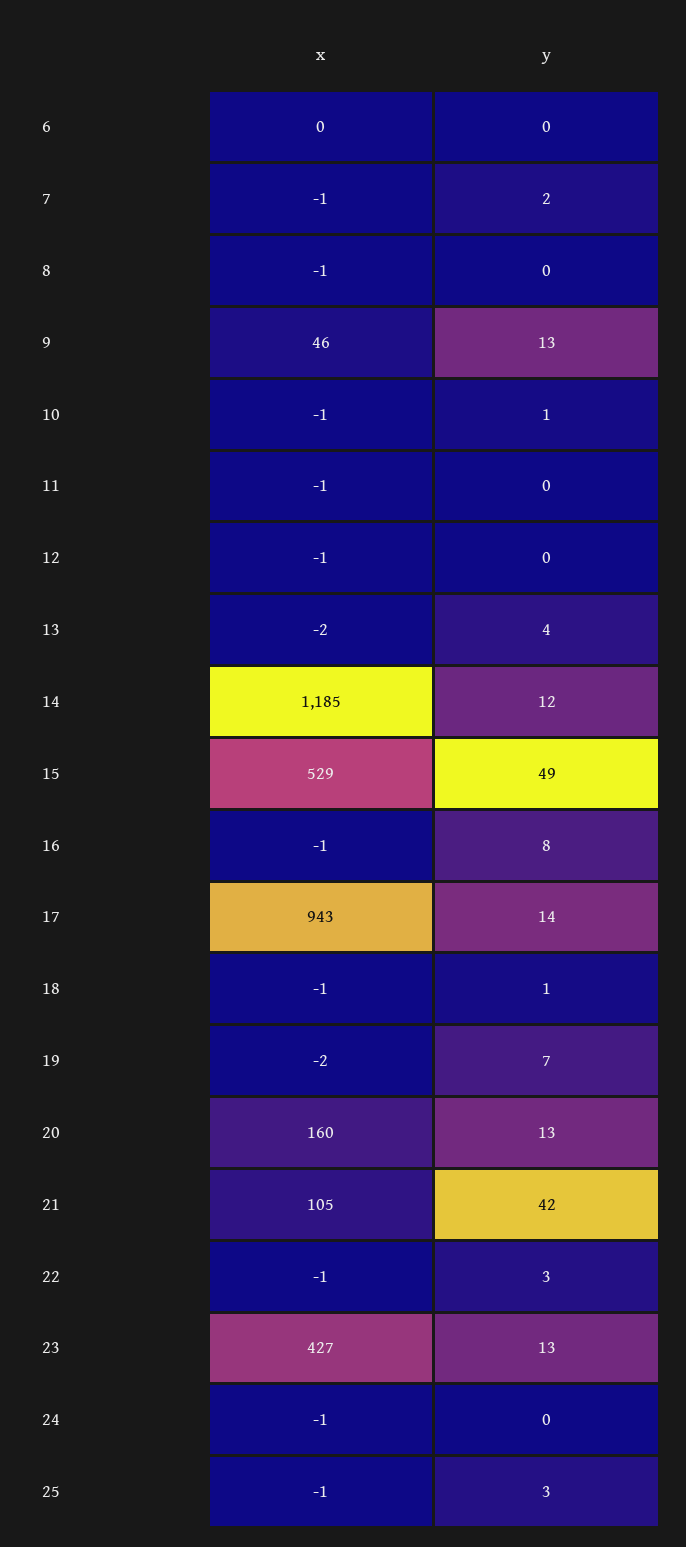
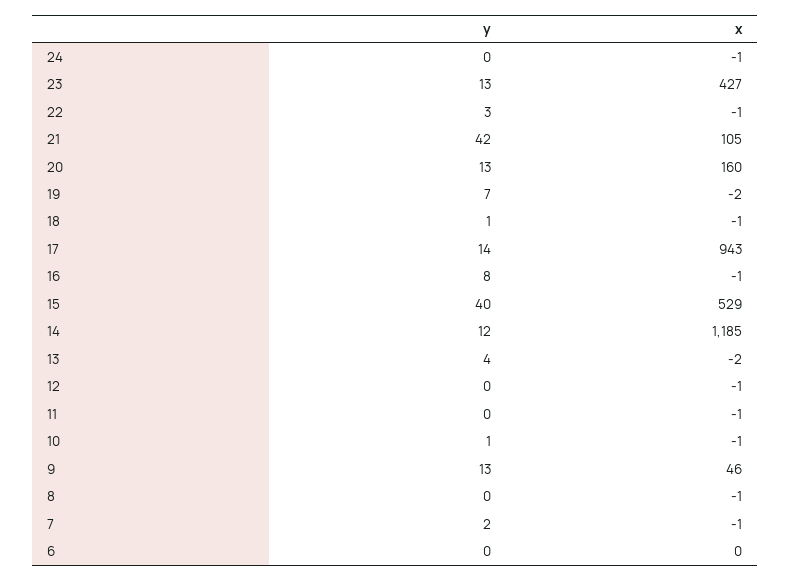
  {
    "x": {
      "6": 0,
      "7": -1,
      "8": -1,
      "9": 46,
      "10": -1,
      "11": -1,
      "12": -1,
      "13": -2,
      "14": 1185,
      "15": 529,
      "16": -1,
      "17": 943,
      "18": -1,
      "19": -2,
      "20": 160,
      "21": 105,
      "22": -1,
      "23": 427,
-     "24": -1,
+     "24": -1
-     "25": -1
    },
    "y": {
      "6": 0,
      "7": 2,
      "8": 0,
      "9": 13,
      "10": 1,
      "11": 0,
      "12": 0,
      "13": 4,
      "14": 12,
-     "15": 49,
+     "15": 40,
      "16": 8,
      "17": 14,
      "18": 1,
      "19": 7,
      "20": 13,
      "21": 42,
      "22": 3,
      "23": 13,
-     "24": 0,
+     "24": 0
-     "25": 3
    }
  }

